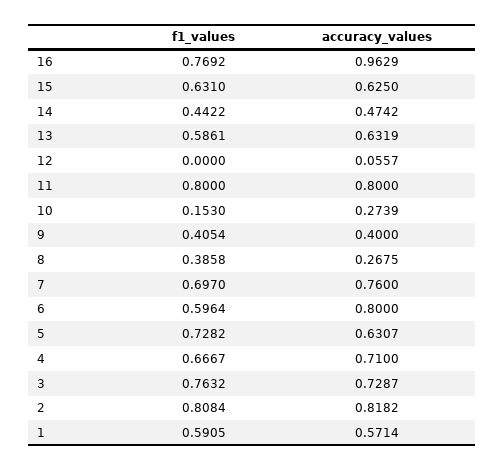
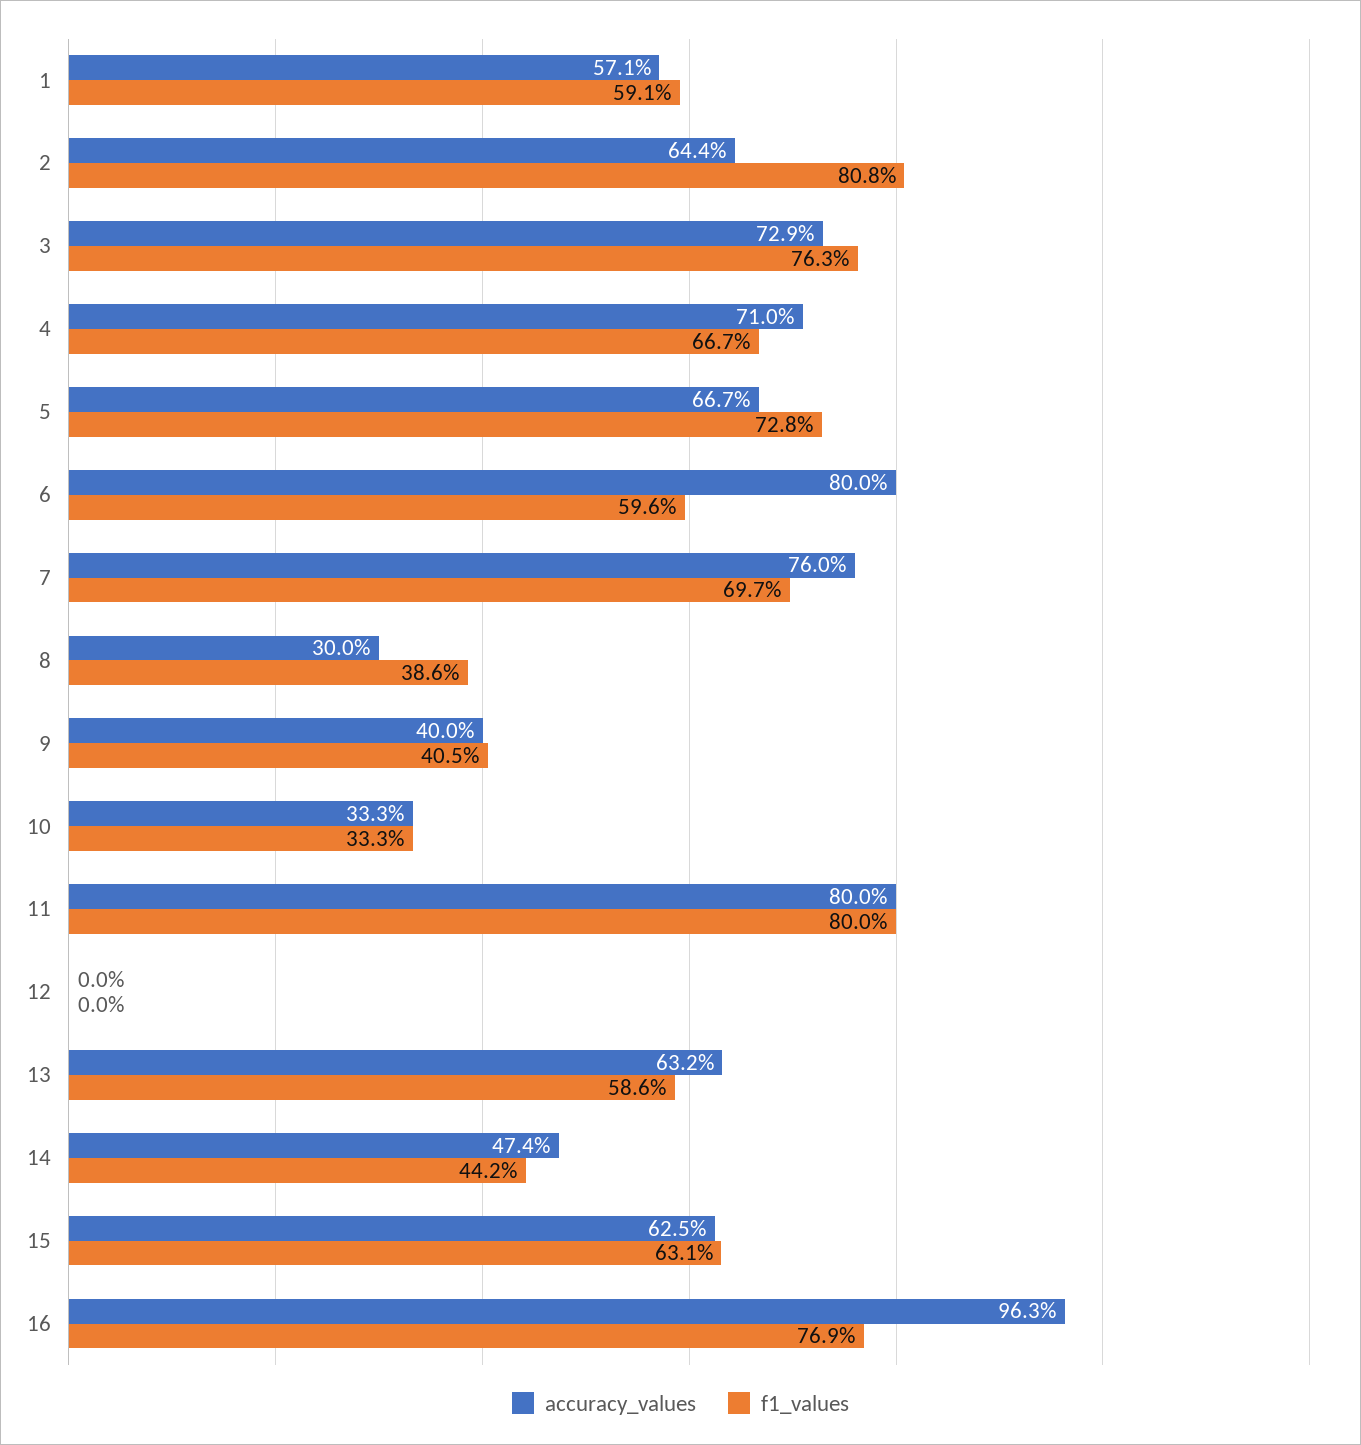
  {
    "f1_values": {
      "16": 0.7692,
      "15": 0.631,
      "14": 0.4422,
      "13": 0.5861,
      "12": 0,
      "11": 0.8,
-     "10": 0.153,
+     "10": 0.333,
      "9": 0.4054,
      "8": 0.3858,
      "7": 0.697,
      "6": 0.5964,
      "5": 0.7282,
      "4": 0.6667,
      "3": 0.7632,
      "2": 0.8084,
      "1": 0.5905
    },
    "accuracy_values": {
      "16": 0.9629,
      "15": 0.625,
      "14": 0.4742,
      "13": 0.6319,
-     "12": 0.0557,
+     "12": 0,
      "11": 0.8,
-     "10": 0.2739,
+     "10": 0.333,
      "9": 0.4,
-     "8": 0.2675,
+     "8": 0.3,
      "7": 0.76,
      "6": 0.8,
-     "5": 0.6307,
+     "5": 0.667,
      "4": 0.71,
      "3": 0.7287,
-     "2": 0.8182,
+     "2": 0.644,
      "1": 0.5714
    }
  }

